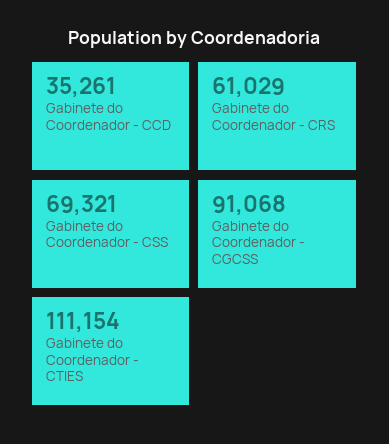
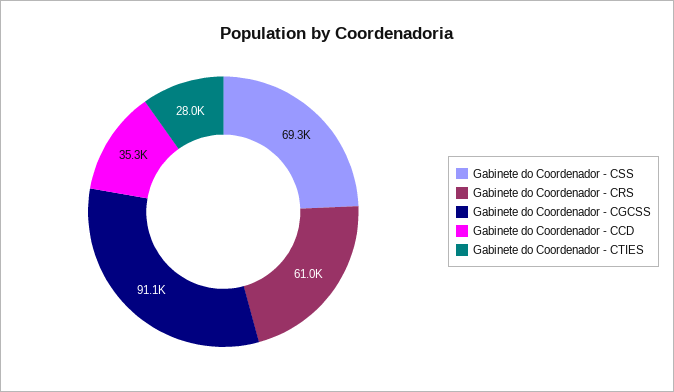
  {
    "Gabinete do Coordenador - CCD": 35261,
    "Gabinete do Coordenador - CRS": 61029,
    "Gabinete do Coordenador - CSS": 69321,
    "Gabinete do Coordenador - CGCSS": 91068,
-   "Gabinete do Coordenador - CTIES": 111154
+   "Gabinete do Coordenador - CTIES": 28000
  }

